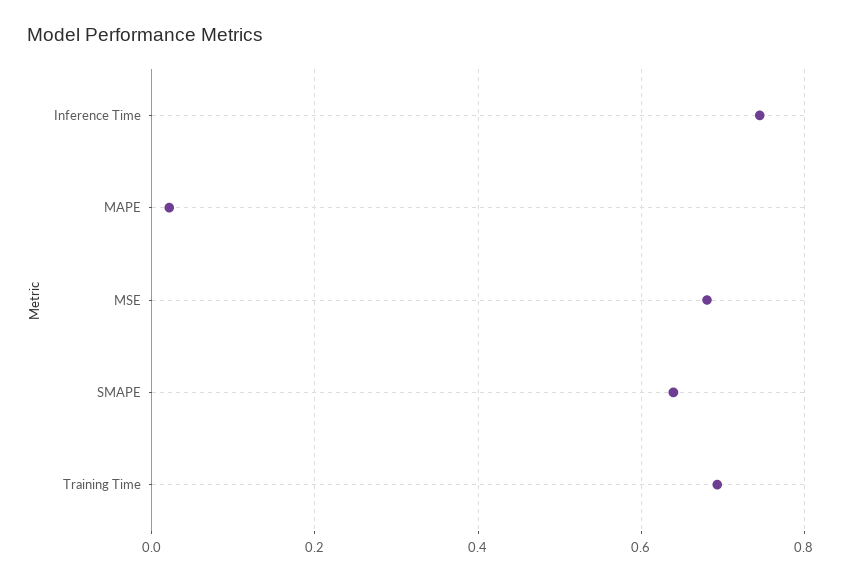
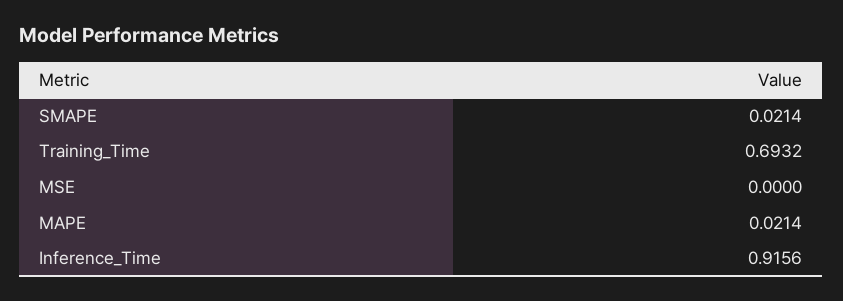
  {
-   "Inference Time": 0.74,
+   "Inference Time": 0.9156,
    "MAPE": 0.0214,
-   "MSE": 0.68,
+   "MSE": 0,
-   "SMAPE": 0.64,
+   "SMAPE": 0.0214,
    "Training Time": 0.6932
  }

